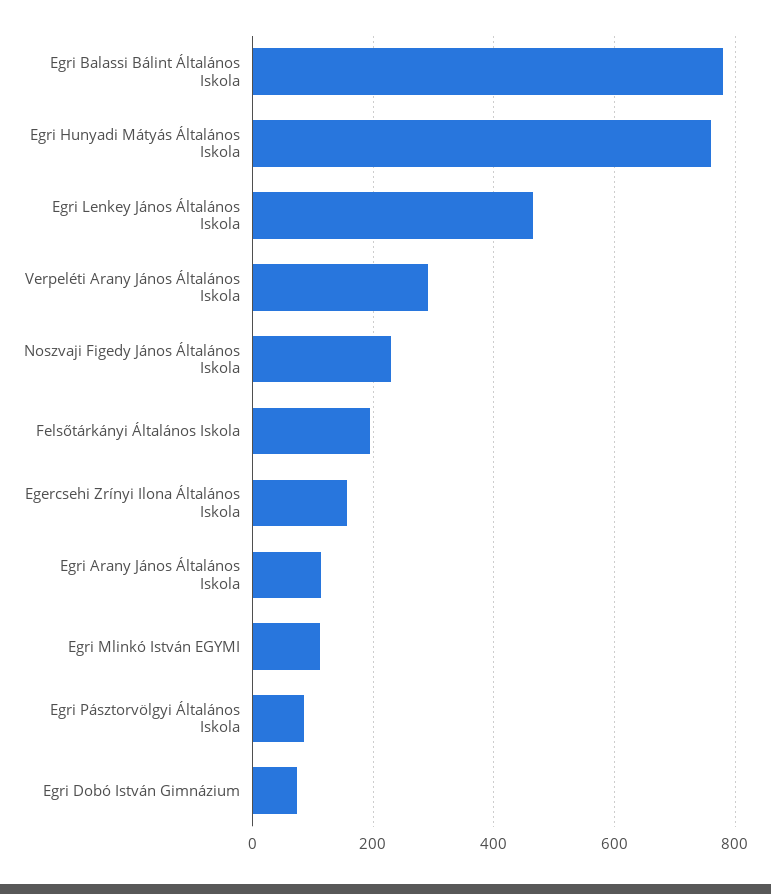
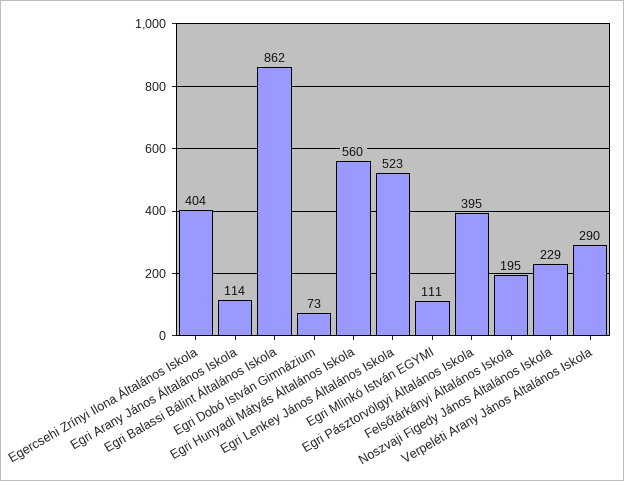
  {
-   "Egri Balassi Bálint Általános Iskola": 780,
+   "Egri Balassi Bálint Általános Iskola": 862,
-   "Egri Hunyadi Mátyás Általános Iskola": 760,
+   "Egri Hunyadi Mátyás Általános Iskola": 560,
-   "Egri Lenkey János Általános Iskola": 460,
+   "Egri Lenkey János Általános Iskola": 523,
    "Verpeléti Arany János Általános Iskola": 290,
    "Noszvaji Figedy János Általános Iskola": 229,
    "Felsőtárkányi Általános Iskola": 195,
-   "Egercsehi Zrínyi Ilona Általános Iskola": 160,
+   "Egercsehi Zrínyi Ilona Általános Iskola": 404,
    "Egri Arany János Általános Iskola": 114,
    "Egri Mlinkó István EGYMI": 111,
-   "Egri Pásztorvölgyi Általános Iskola": 80,
+   "Egri Pásztorvölgyi Általános Iskola": 395,
    "Egri Dobó István Gimnázium": 73
  }

